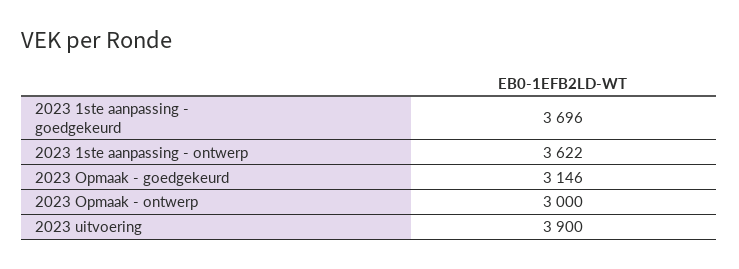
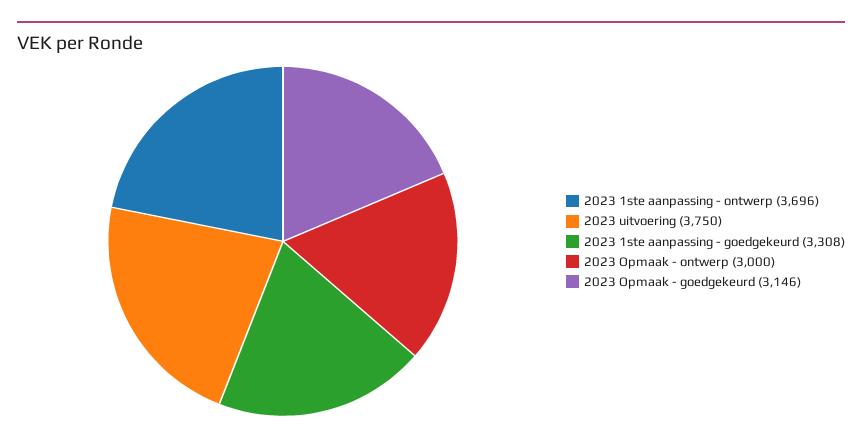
  {
-   "2023 1ste aanpassing - goedgekeurd": 3696,
+   "2023 1ste aanpassing - goedgekeurd": 3308,
-   "2023 1ste aanpassing - ontwerp": 3622,
+   "2023 1ste aanpassing - ontwerp": 3696,
    "2023 Opmaak - goedgekeurd": 3146,
    "2023 Opmaak - ontwerp": 3000,
-   "2023 uitvoering": 3900
+   "2023 uitvoering": 3750
  }

